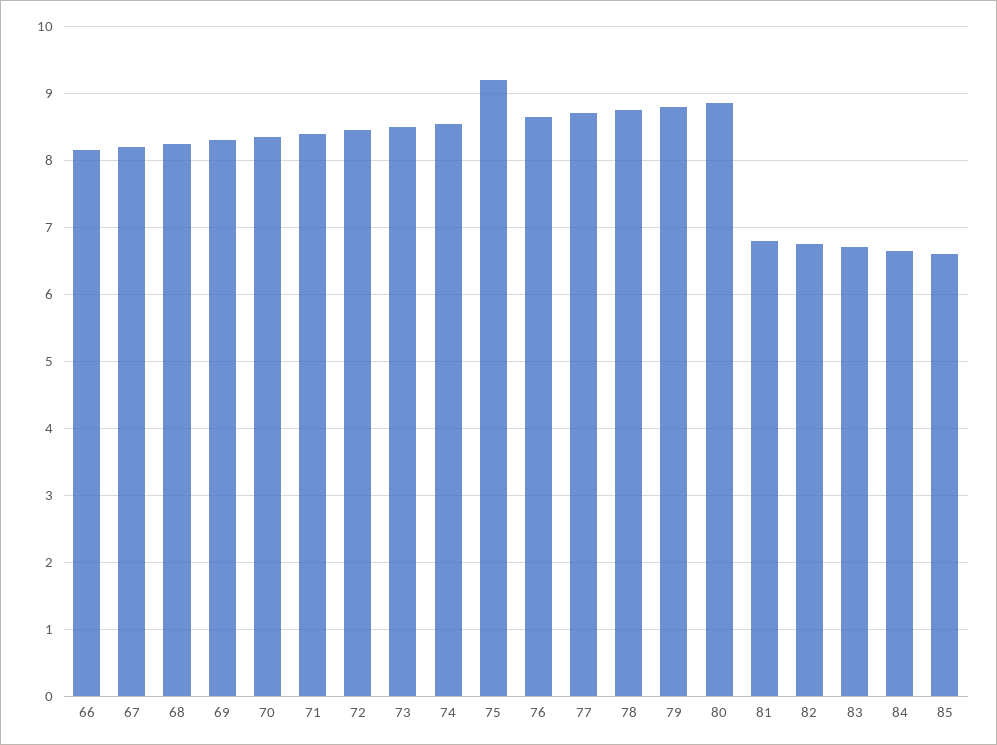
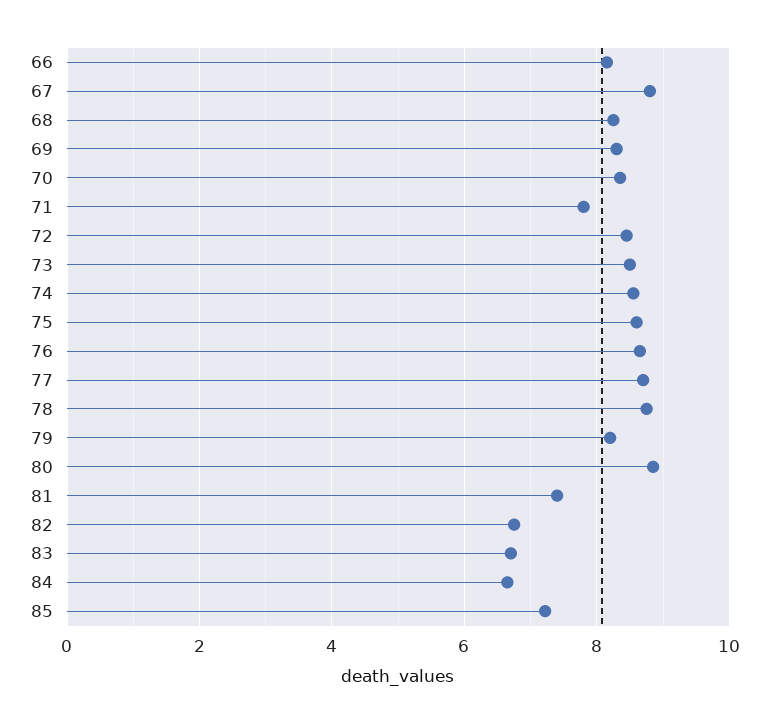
  {
    "66": 8.2,
-   "67": 8.2,
+   "67": 8.8,
    "68": 8.3,
    "69": 8.3,
    "70": 8.4,
-   "71": 8.4,
+   "71": 7.8,
    "72": 8.5,
    "73": 8.5,
    "74": 8.6,
-   "75": 9.2,
+   "75": 8.6,
    "76": 8.7,
    "77": 8.7,
    "78": 8.8,
-   "79": 8.8,
+   "79": 8.2,
    "80": 8.9,
-   "81": 6.8,
+   "81": 7.4,
    "82": 6.8,
    "83": 6.7,
    "84": 6.7,
-   "85": 6.6
+   "85": 7.2
  }

